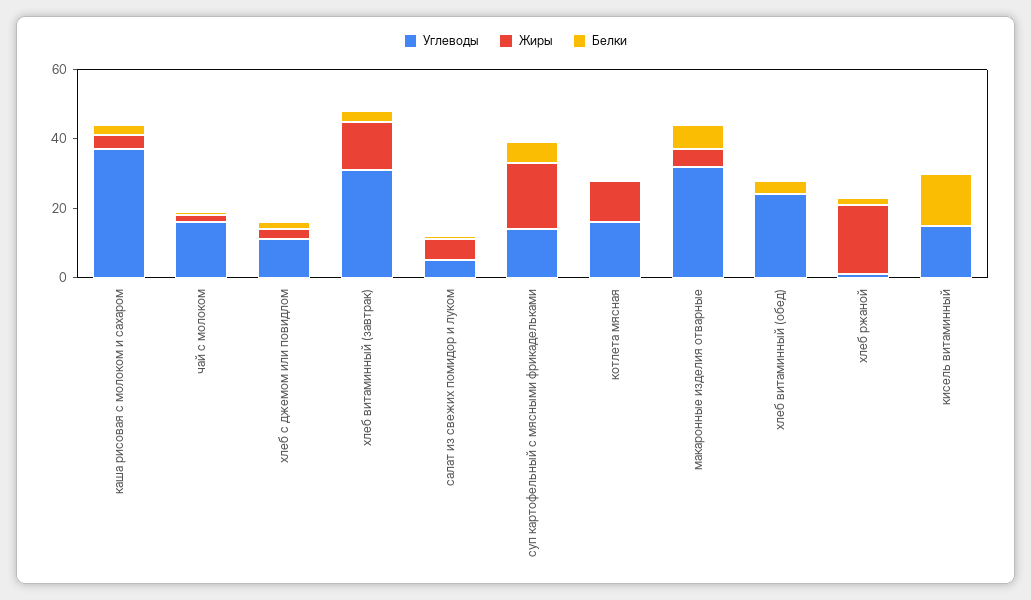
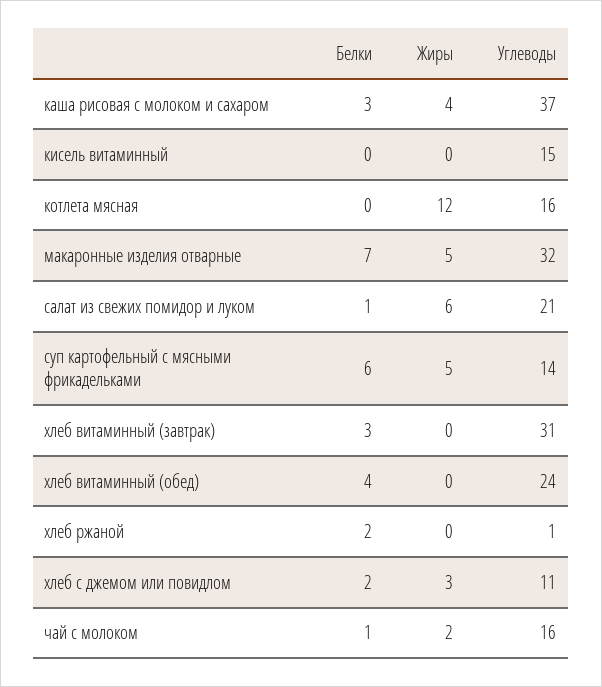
  {
    "Углеводы": {
      "каша рисовая с молоком и сахаром": 37,
      "чай с молоком": 16,
      "хлеб с джемом или повидлом": 11,
      "хлеб витаминный (завтрак)": 31,
-     "салат из свежих помидор и луком": 5,
+     "салат из свежих помидор и луком": 21,
      "суп картофельный с мясными фрикадельками": 14,
      "котлета мясная": 16,
      "макаронные изделия отварные": 32,
      "хлеб витаминный (обед)": 24,
      "хлеб ржаной": 1,
      "кисель витаминный": 15
    },
    "Жиры": {
      "каша рисовая с молоком и сахаром": 4,
      "чай с молоком": 2,
      "хлеб с джемом или повидлом": 3,
-     "хлеб витаминный (завтрак)": 15,
+     "хлеб витаминный (завтрак)": 0,
      "салат из свежих помидор и луком": 6,
-     "суп картофельный с мясными фрикадельками": 20,
+     "суп картофельный с мясными фрикадельками": 5,
      "котлета мясная": 12,
      "макаронные изделия отварные": 5,
      "хлеб витаминный (обед)": 0,
-     "хлеб ржаной": 20,
+     "хлеб ржаной": 0,
      "кисель витаминный": 0
    },
    "Белки": {
      "каша рисовая с молоком и сахаром": 3,
      "чай с молоком": 1,
      "хлеб с джемом или повидлом": 2,
      "хлеб витаминный (завтрак)": 3,
      "салат из свежих помидор и луком": 1,
      "суп картофельный с мясными фрикадельками": 6,
      "котлета мясная": 0,
      "макаронные изделия отварные": 7,
      "хлеб витаминный (обед)": 4,
      "хлеб ржаной": 2,
-     "кисель витаминный": 15
+     "кисель витаминный": 0
    }
  }

